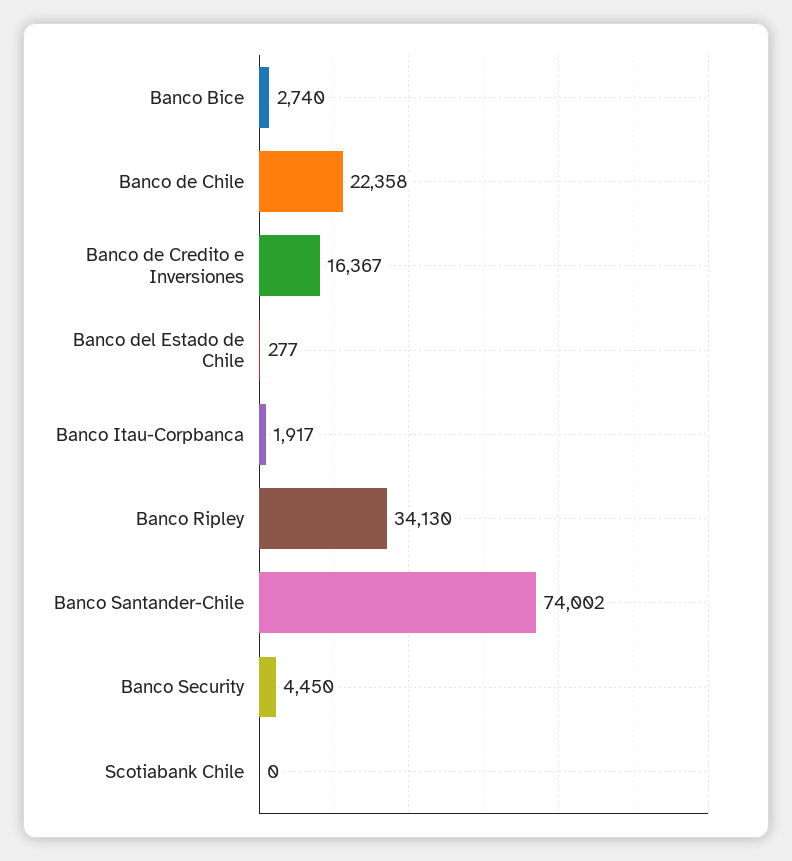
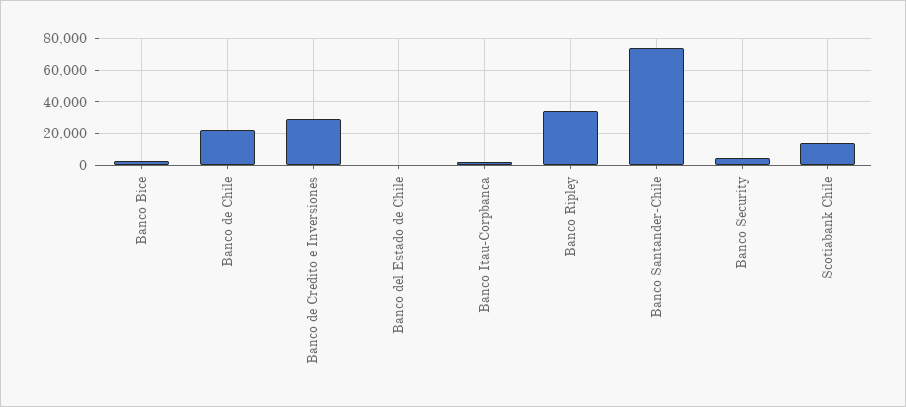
  {
    "Banco Bice": 2740,
    "Banco de Chile": 22358,
-   "Banco de Credito e Inversiones": 16367,
+   "Banco de Credito e Inversiones": 30000,
    "Banco del Estado de Chile": 277,
    "Banco Itau-Corpbanca": 1917,
    "Banco Ripley": 34130,
    "Banco Santander-Chile": 74002,
    "Banco Security": 4450,
-   "Scotiabank Chile": 0
+   "Scotiabank Chile": 15000
  }

